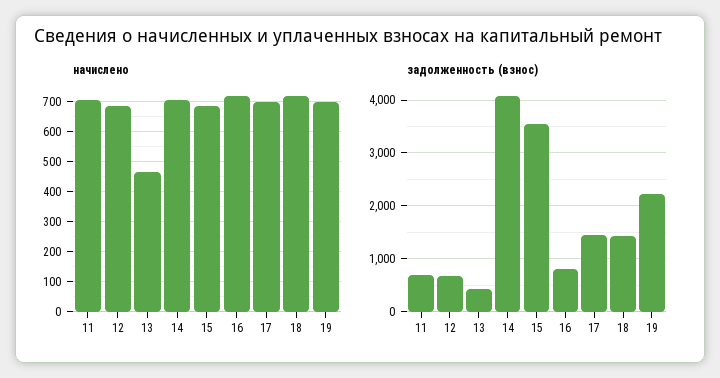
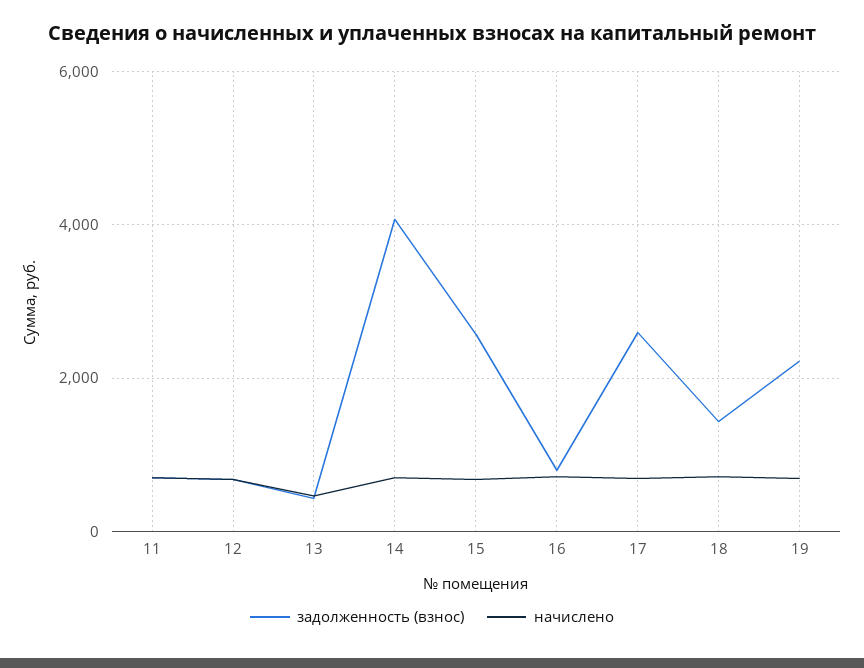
  {
    "начислено": {
      "11": 700,
      "12": 680,
      "13": 460,
      "14": 700,
      "15": 680,
      "16": 720,
      "17": 700,
      "18": 720,
      "19": 700
    },
    "задолженность (взнос)": {
      "11": 800,
      "12": 600,
      "13": 400,
      "14": 4000,
-     "15": 3600,
+     "15": 2600,
      "16": 800,
-     "17": 1400,
+     "17": 2600,
      "18": 1400,
      "19": 2200
    }
  }

